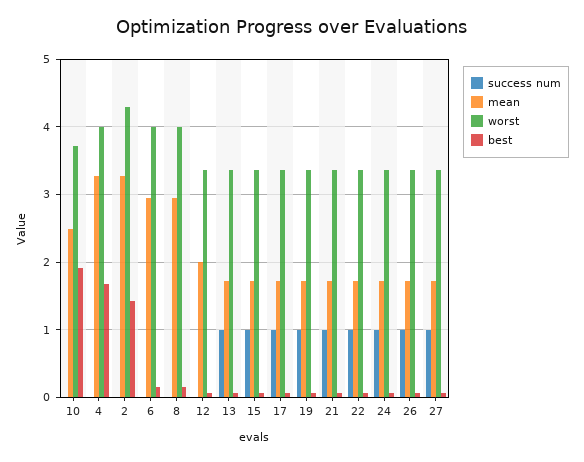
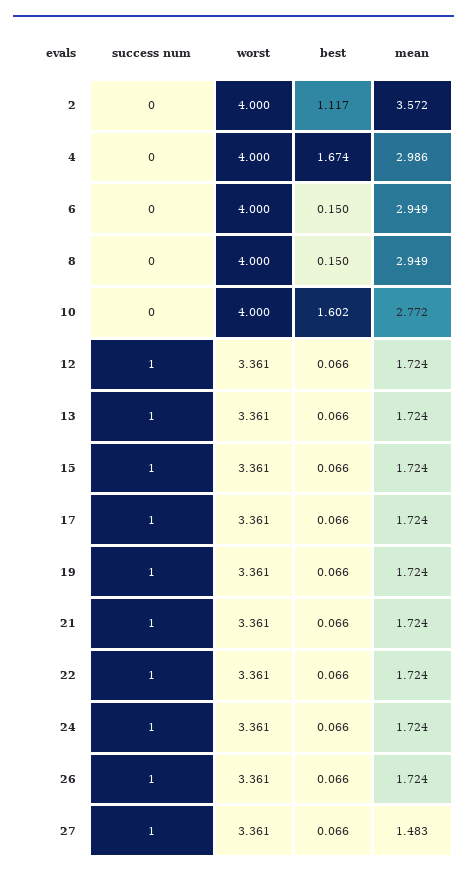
  {
    "success num": {
      "10": 0,
      "4": 0,
      "2": 0,
      "6": 0,
      "8": 0,
-     "12": 0,
+     "12": 1,
      "13": 1,
      "15": 1,
      "17": 1,
      "19": 1,
      "21": 1,
      "22": 1,
      "24": 1,
      "26": 1,
      "27": 1
    },
    "mean": {
-     "10": 2.5,
+     "10": 2.772,
-     "4": 3.3,
+     "4": 2.986,
-     "2": 3.3,
+     "2": 3.572,
      "6": 2.949,
      "8": 2.949,
-     "12": 2,
+     "12": 1.724,
      "13": 1.724,
      "15": 1.724,
      "17": 1.724,
      "19": 1.724,
      "21": 1.724,
      "22": 1.724,
      "24": 1.724,
      "26": 1.724,
-     "27": 1.7
+     "27": 1.483
    },
    "worst": {
-     "10": 3.7,
+     "10": 4,
      "4": 4,
-     "2": 4.3,
+     "2": 4,
      "6": 4,
      "8": 4,
      "12": 3.361,
      "13": 3.361,
      "15": 3.361,
      "17": 3.361,
      "19": 3.361,
      "21": 3.361,
      "22": 3.361,
      "24": 3.361,
      "26": 3.361,
      "27": 3.361
    },
    "best": {
-     "10": 1.9,
+     "10": 1.602,
      "4": 1.674,
-     "2": 1.4,
+     "2": 1.117,
      "6": 0.15,
      "8": 0.15,
      "12": 0.066,
      "13": 0.066,
      "15": 0.066,
      "17": 0.066,
      "19": 0.066,
      "21": 0.066,
      "22": 0.066,
      "24": 0.066,
      "26": 0.066,
      "27": 0.066
    }
  }

